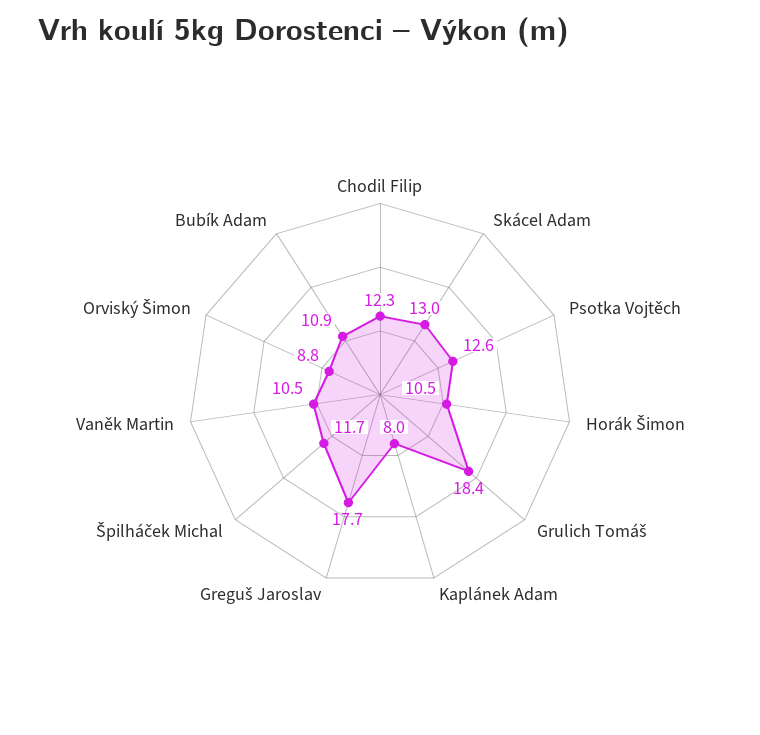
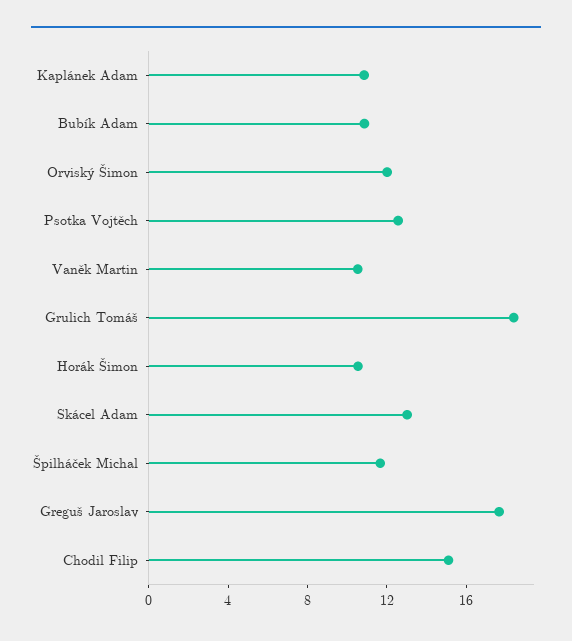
  {
-   "Chodil Filip": 12.3,
+   "Chodil Filip": 15,
    "Skácel Adam": 13,
    "Psotka Vojtěch": 12.6,
    "Horák Šimon": 10.5,
    "Grulich Tomáš": 18.4,
-   "Kaplánek Adam": 8,
+   "Kaplánek Adam": 11,
    "Greguš Jaroslav": 17.7,
    "Špilháček Michal": 11.7,
    "Vaněk Martin": 10.5,
-   "Orviský Šimon": 8.8,
+   "Orviský Šimon": 12,
    "Bubík Adam": 10.9
  }

